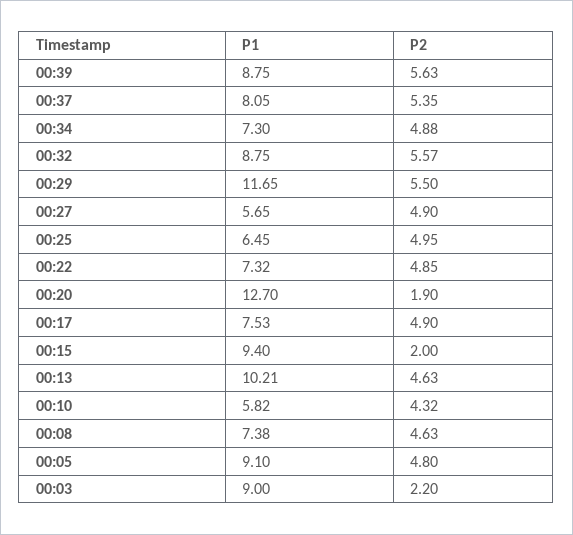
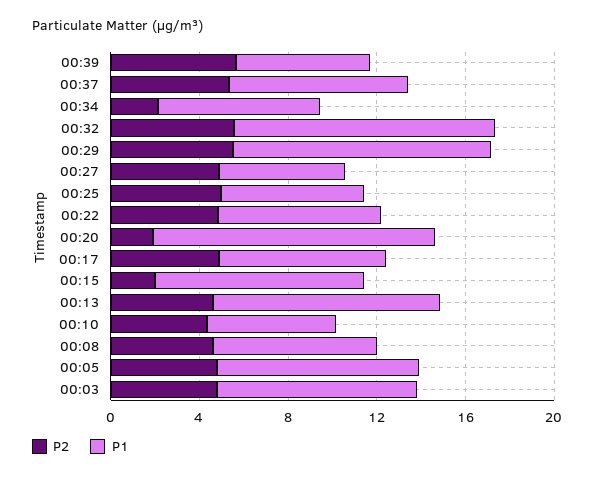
  {
    "P1": {
-     "00:39": 8.75,
+     "00:39": 6,
      "00:37": 8.05,
      "00:34": 7.3,
-     "00:32": 8.75,
+     "00:32": 12,
      "00:29": 11.65,
      "00:27": 5.65,
      "00:25": 6.45,
      "00:22": 7.32,
      "00:20": 12.7,
      "00:17": 7.53,
      "00:15": 9.4,
      "00:13": 10.21,
      "00:10": 5.82,
      "00:08": 7.38,
      "00:05": 9.1,
      "00:03": 9
    },
    "P2": {
      "00:39": 5.63,
      "00:37": 5.35,
-     "00:34": 4.88,
+     "00:34": 2,
      "00:32": 5.57,
      "00:29": 5.5,
      "00:27": 4.9,
      "00:25": 4.95,
      "00:22": 4.85,
      "00:20": 1.9,
      "00:17": 4.9,
      "00:15": 2,
      "00:13": 4.63,
      "00:10": 4.32,
      "00:08": 4.63,
      "00:05": 4.8,
-     "00:03": 2.2
+     "00:03": 5
    }
  }

